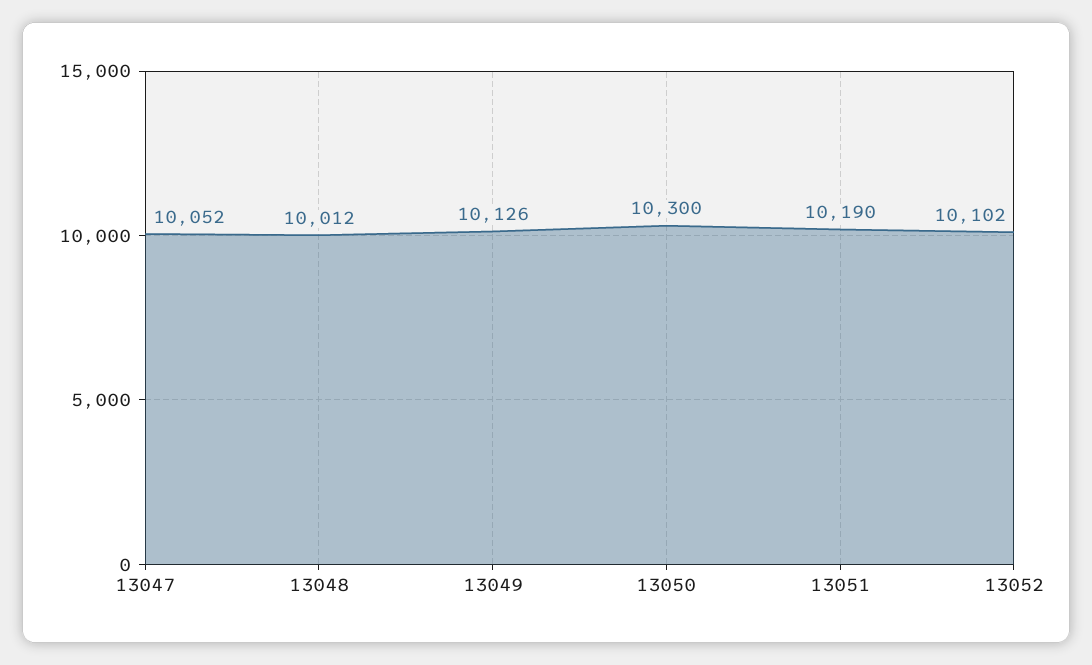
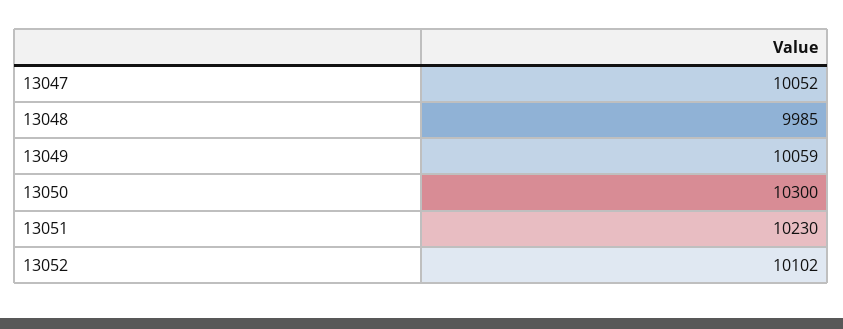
  {
    "13047": 10052,
-   "13048": 10012,
+   "13048": 9985,
-   "13049": 10126,
+   "13049": 10059,
    "13050": 10300,
-   "13051": 10190,
+   "13051": 10230,
    "13052": 10102
  }

